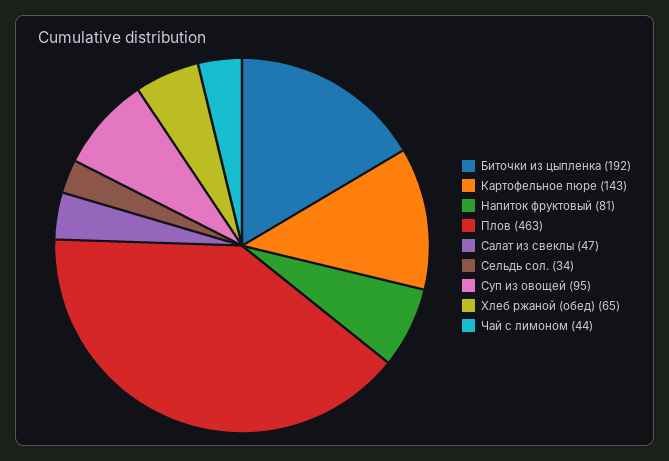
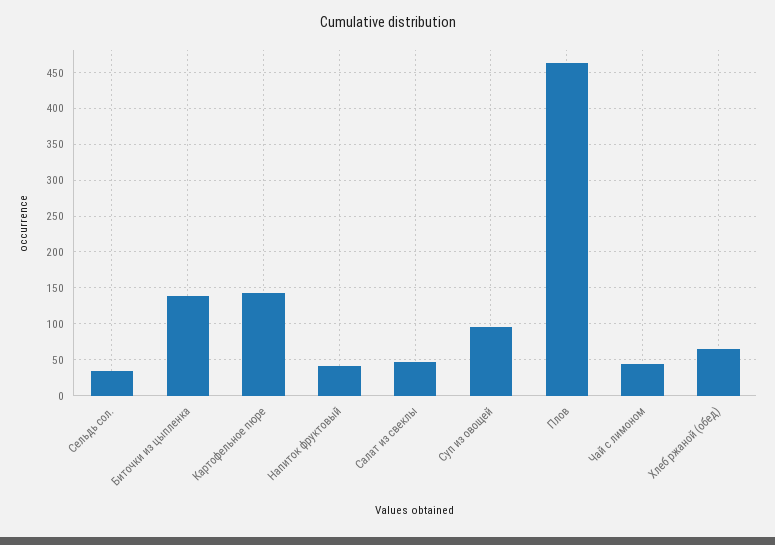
  {
-   "Биточки из цыпленка": 192,
+   "Биточки из цыпленка": 140,
    "Картофельное пюре": 143,
-   "Напиток фруктовый": 81,
+   "Напиток фруктовый": 40,
    "Плов": 463,
    "Салат из свеклы": 47,
    "Сельдь сол.": 34,
    "Суп из овощей": 95,
    "Хлеб ржаной (обед)": 65,
    "Чай с лимоном": 44
  }

